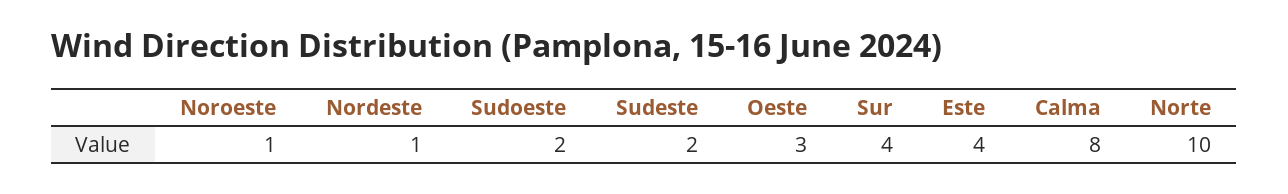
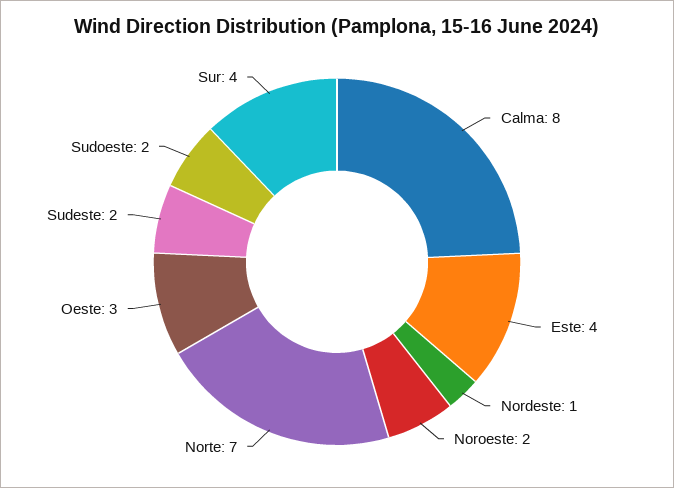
  {
-   "Noroeste": 1,
+   "Noroeste": 2,
    "Nordeste": 1,
    "Sudoeste": 2,
    "Sudeste": 2,
    "Oeste": 3,
    "Sur": 4,
    "Este": 4,
    "Calma": 8,
-   "Norte": 10
+   "Norte": 7
  }

